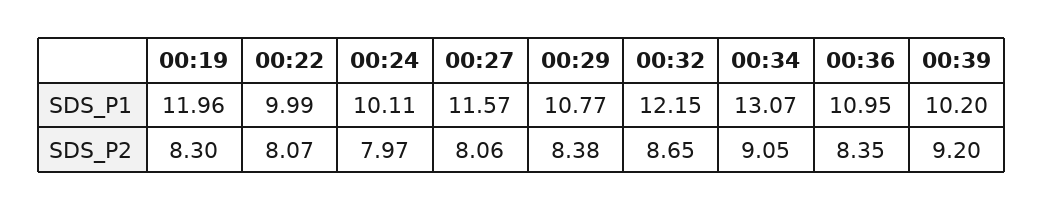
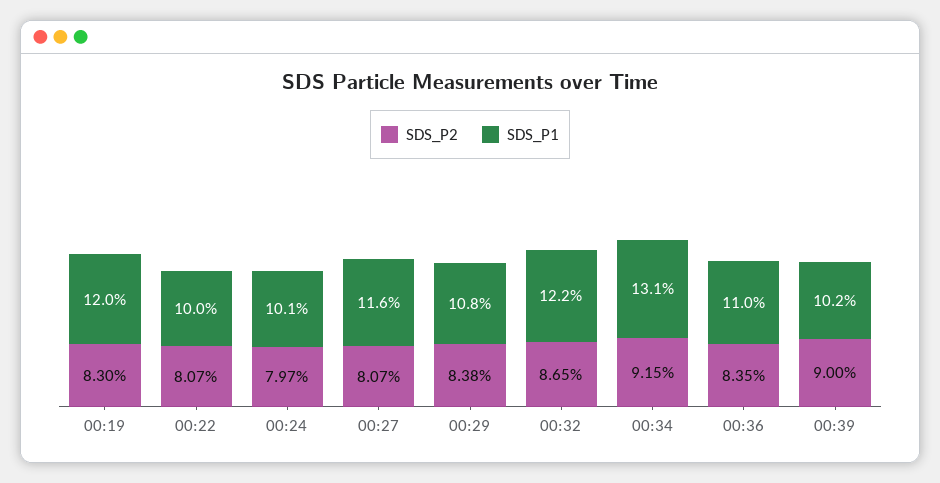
  {
    "SDS_P1": {
      "00:19": 11.96,
      "00:22": 9.99,
      "00:24": 10.11,
      "00:27": 11.57,
      "00:29": 10.77,
      "00:32": 12.15,
      "00:34": 13.07,
      "00:36": 10.95,
      "00:39": 10.2
    },
    "SDS_P2": {
      "00:19": 8.3,
      "00:22": 8.07,
      "00:24": 7.97,
-     "00:27": 8.06,
+     "00:27": 8.07,
      "00:29": 8.38,
      "00:32": 8.65,
-     "00:34": 9.05,
+     "00:34": 9.15,
      "00:36": 8.35,
-     "00:39": 9.2
+     "00:39": 9
    }
  }

